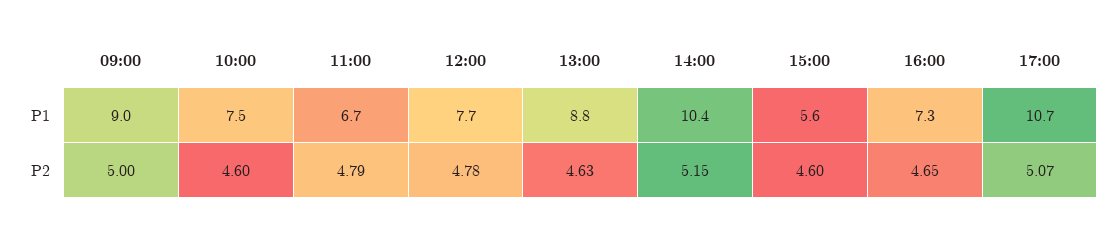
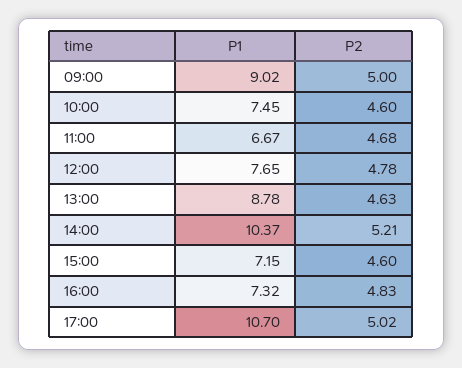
  {
    "09:00": {
      "P1": 9.02,
      "P2": 5
    },
    "10:00": {
      "P1": 7.45,
      "P2": 4.6
    },
    "11:00": {
      "P1": 6.67,
-     "P2": 4.79
+     "P2": 4.68
    },
    "12:00": {
      "P1": 7.65,
      "P2": 4.78
    },
    "13:00": {
      "P1": 8.78,
      "P2": 4.63
    },
    "14:00": {
      "P1": 10.37,
-     "P2": 5.15
+     "P2": 5.21
    },
    "15:00": {
-     "P1": 5.6,
+     "P1": 7.15,
      "P2": 4.6
    },
    "16:00": {
      "P1": 7.32,
-     "P2": 4.65
+     "P2": 4.83
    },
    "17:00": {
      "P1": 10.7,
-     "P2": 5.07
+     "P2": 5.02
    }
  }

